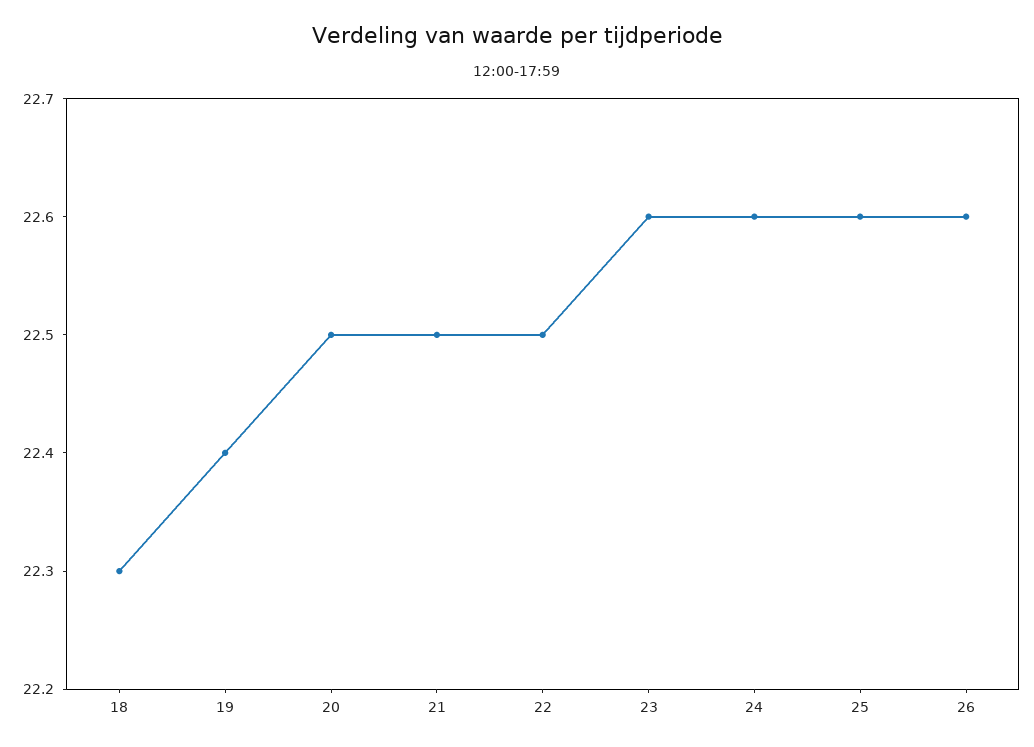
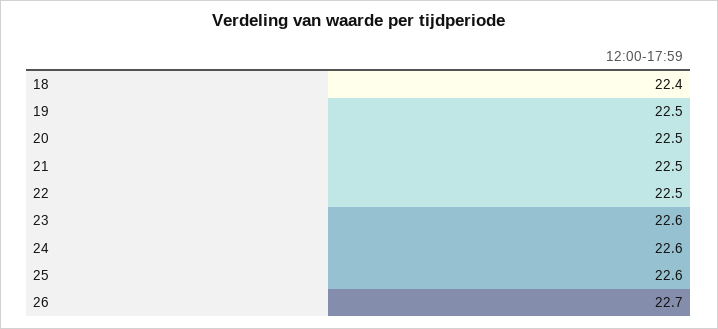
  {
-   "18": 22.3,
+   "18": 22.4,
-   "19": 22.4,
+   "19": 22.5,
    "20": 22.5,
    "21": 22.5,
    "22": 22.5,
    "23": 22.6,
    "24": 22.6,
    "25": 22.6,
-   "26": 22.6
+   "26": 22.7
  }

